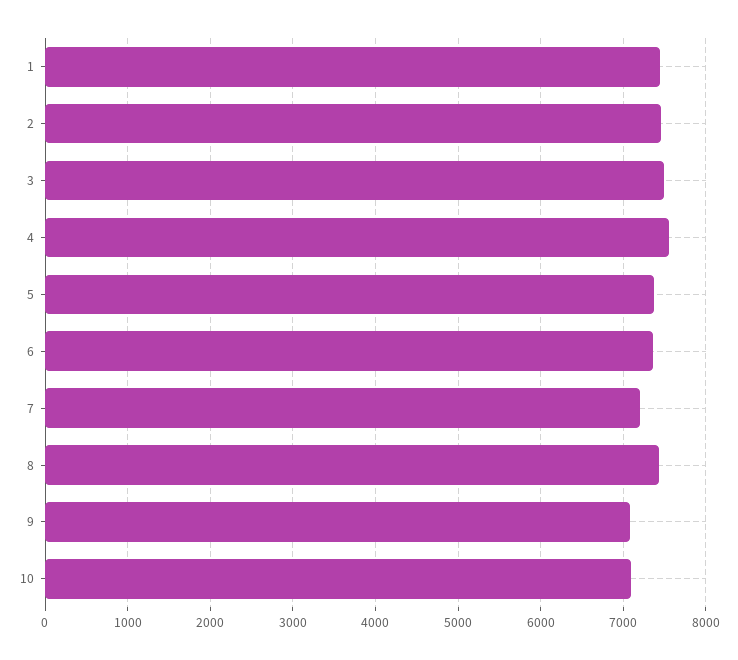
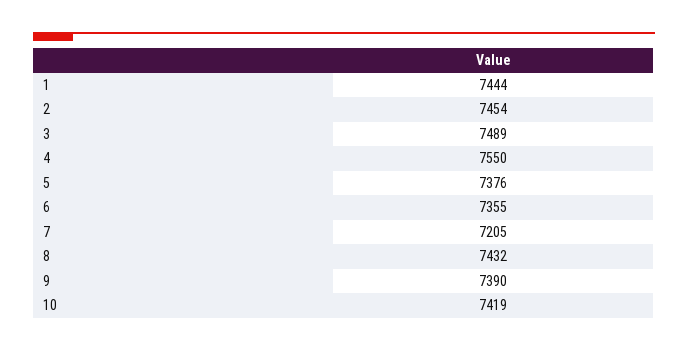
  {
    "1": 7444,
    "2": 7454,
    "3": 7489,
    "4": 7550,
    "5": 7376,
    "6": 7355,
    "7": 7205,
    "8": 7432,
-   "9": 7100,
+   "9": 7390,
-   "10": 7100
+   "10": 7419
  }

